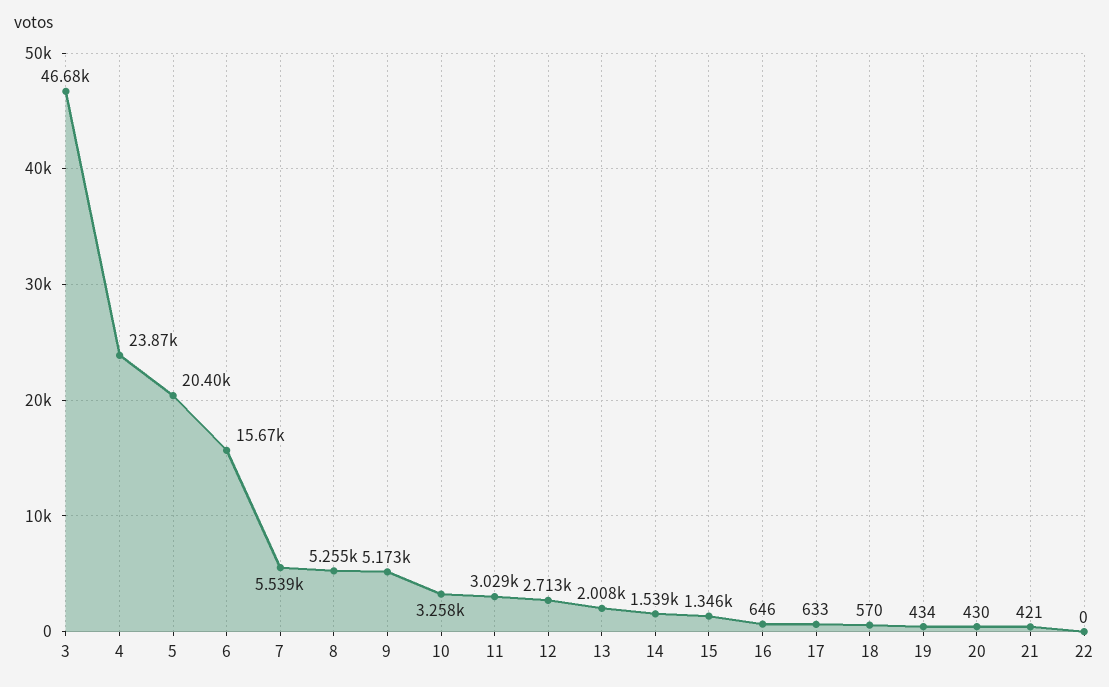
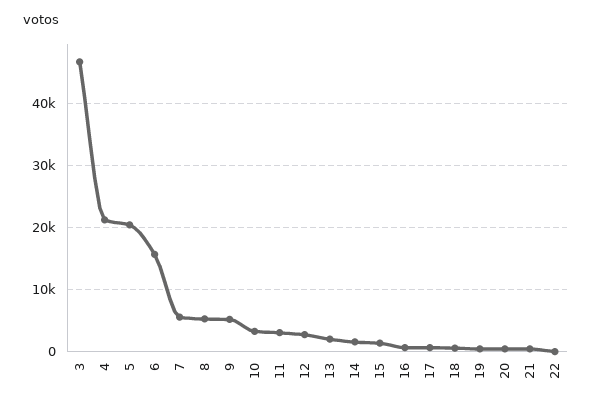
  {
    "3": 46680,
-   "4": 23870,
+   "4": 21000,
    "5": 20400,
    "6": 15670,
    "7": 5539,
    "8": 5255,
    "9": 5173,
    "10": 3258,
    "11": 3029,
    "12": 2713,
    "13": 2008,
    "14": 1539,
    "15": 1346,
    "16": 646,
    "17": 633,
    "18": 570,
    "19": 434,
    "20": 430,
    "21": 421,
    "22": 0
  }

